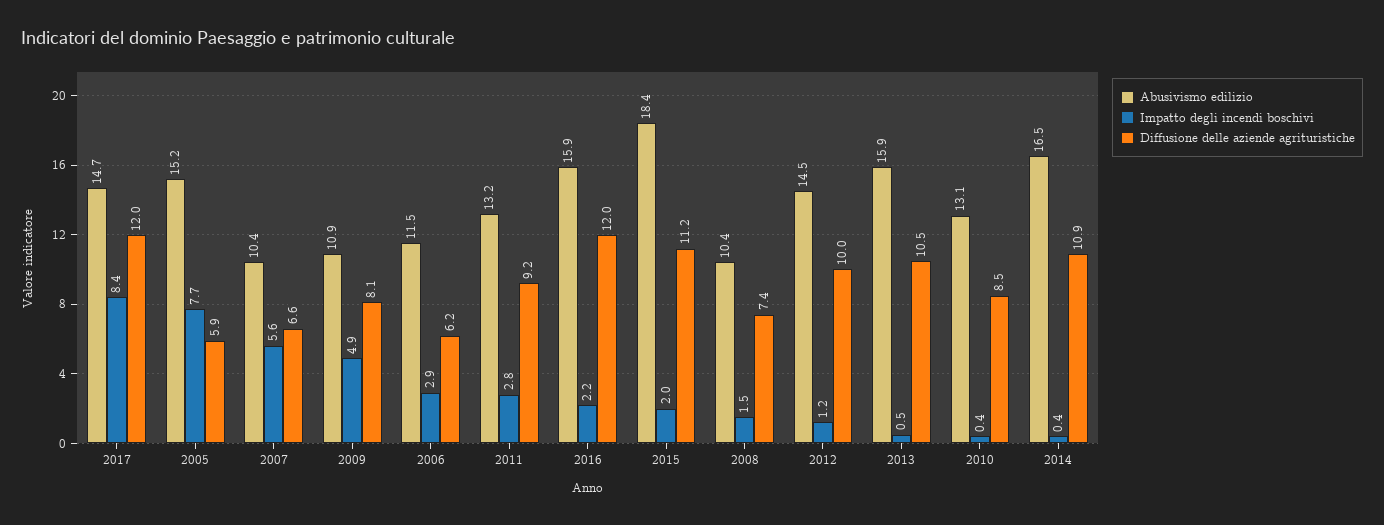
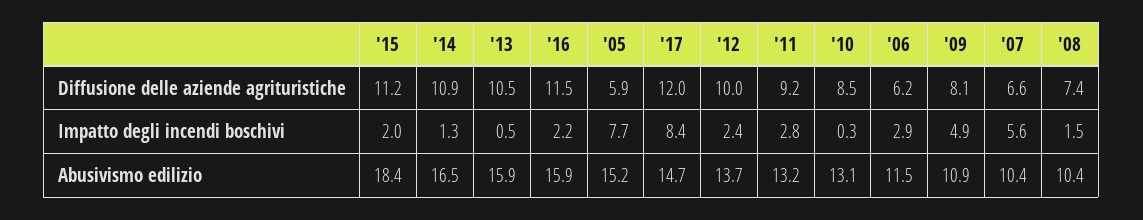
  {
    "Abusivismo edilizio": {
      "2017": 14.7,
      "2005": 15.2,
      "2007": 10.4,
      "2009": 10.9,
      "2006": 11.5,
      "2011": 13.2,
      "2016": 15.9,
      "2015": 18.4,
      "2008": 10.4,
-     "2012": 14.5,
+     "2012": 13.7,
      "2013": 15.9,
      "2010": 13.1,
      "2014": 16.5
    },
    "Impatto degli incendi boschivi": {
      "2017": 8.4,
      "2005": 7.7,
      "2007": 5.6,
      "2009": 4.9,
      "2006": 2.9,
      "2011": 2.8,
      "2016": 2.2,
      "2015": 2,
      "2008": 1.5,
-     "2012": 1.2,
+     "2012": 2.4,
      "2013": 0.5,
-     "2010": 0.4,
+     "2010": 0.3,
-     "2014": 0.4
+     "2014": 1.3
    },
    "Diffusione delle aziende agrituristiche": {
      "2017": 12,
      "2005": 5.9,
      "2007": 6.6,
      "2009": 8.1,
      "2006": 6.2,
      "2011": 9.2,
-     "2016": 12,
+     "2016": 11.5,
      "2015": 11.2,
      "2008": 7.4,
      "2012": 10,
      "2013": 10.5,
      "2010": 8.5,
      "2014": 10.9
    }
  }

